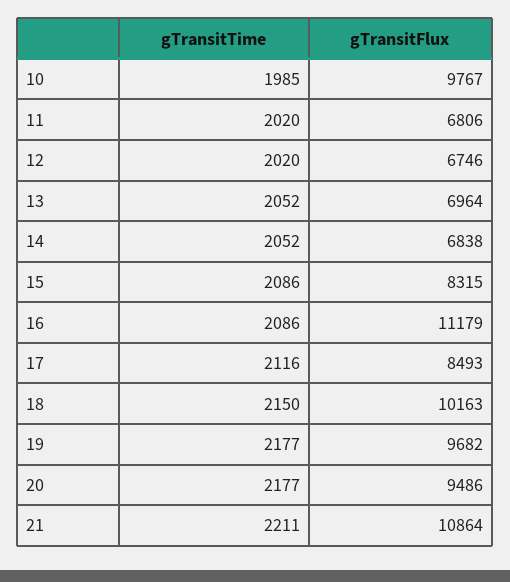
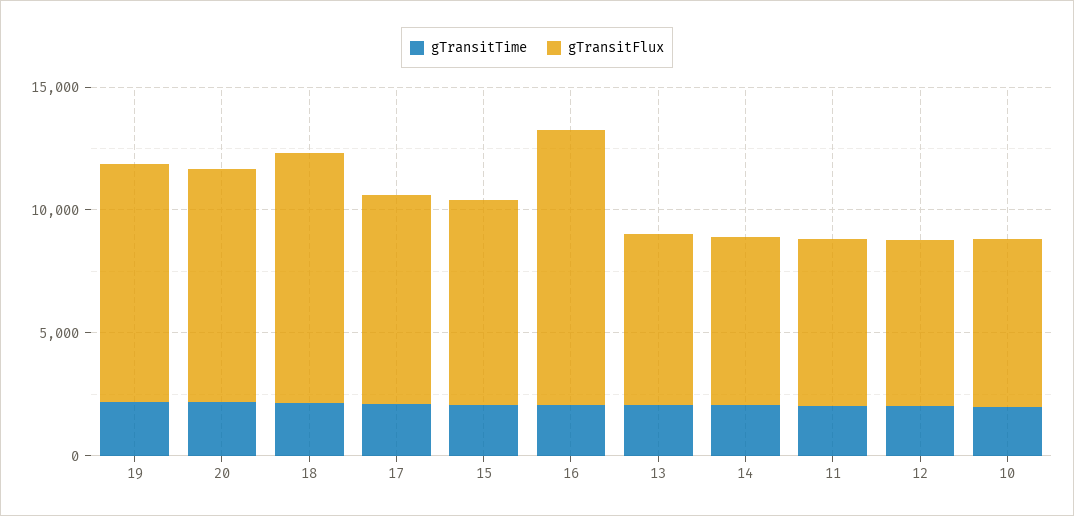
  {
    "gTransitTime": {
      "10": 1985,
      "11": 2020,
      "12": 2020,
      "13": 2052,
      "14": 2052,
      "15": 2086,
      "16": 2086,
      "17": 2116,
      "18": 2150,
      "19": 2177,
-     "20": 2177,
+     "20": 2177
-     "21": 2211
    },
    "gTransitFlux": {
-     "10": 9767,
+     "10": 7000,
      "11": 6806,
      "12": 6746,
      "13": 6964,
      "14": 6838,
      "15": 8315,
      "16": 11179,
      "17": 8493,
      "18": 10163,
      "19": 9682,
-     "20": 9486,
+     "20": 9486
-     "21": 10864
    }
  }

